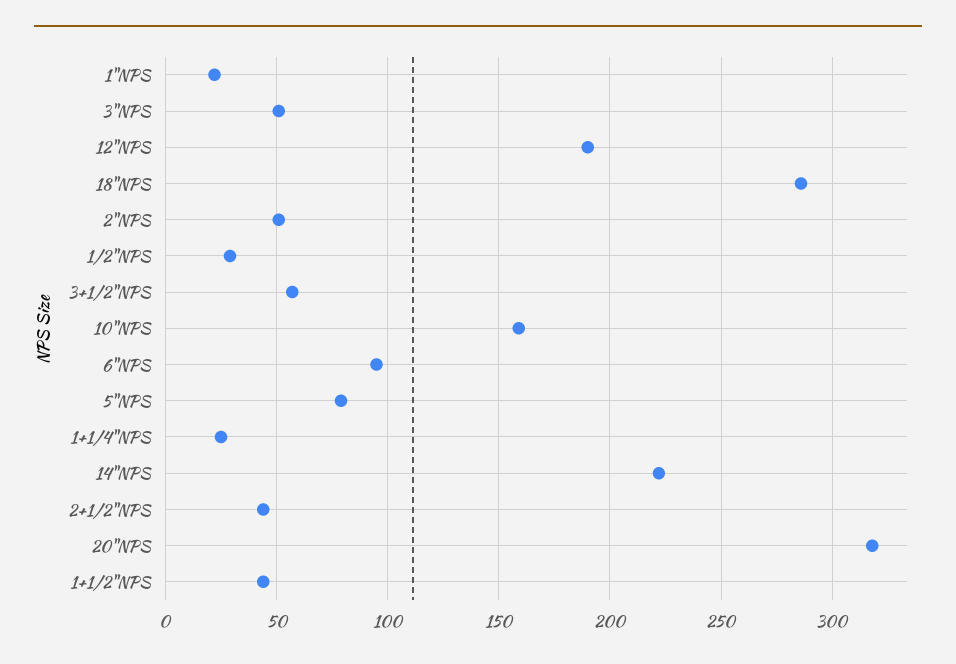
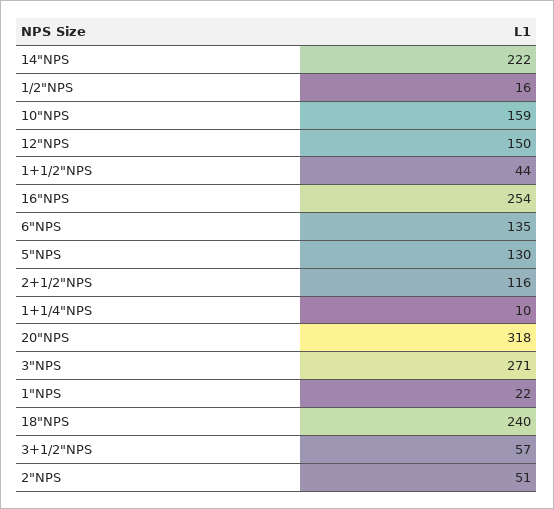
  {
    "1\"NPS": 22,
-   "3\"NPS": 50,
+   "3\"NPS": 271,
-   "12\"NPS": 190,
+   "12\"NPS": 150,
-   "18\"NPS": 285,
+   "18\"NPS": 240,
    "2\"NPS": 51,
-   "1/2\"NPS": 30,
+   "1/2\"NPS": 16,
    "3+1/2\"NPS": 57,
    "10\"NPS": 159,
-   "6\"NPS": 95,
+   "6\"NPS": 135,
-   "5\"NPS": 80,
+   "5\"NPS": 130,
-   "1+1/4\"NPS": 25,
+   "1+1/4\"NPS": 10,
    "14\"NPS": 222,
-   "2+1/2\"NPS": 45,
+   "2+1/2\"NPS": 116,
    "20\"NPS": 318,
-   "1+1/2\"NPS": 44
+   "1+1/2\"NPS": 44,
+   "16\"NPS": 254
  }

